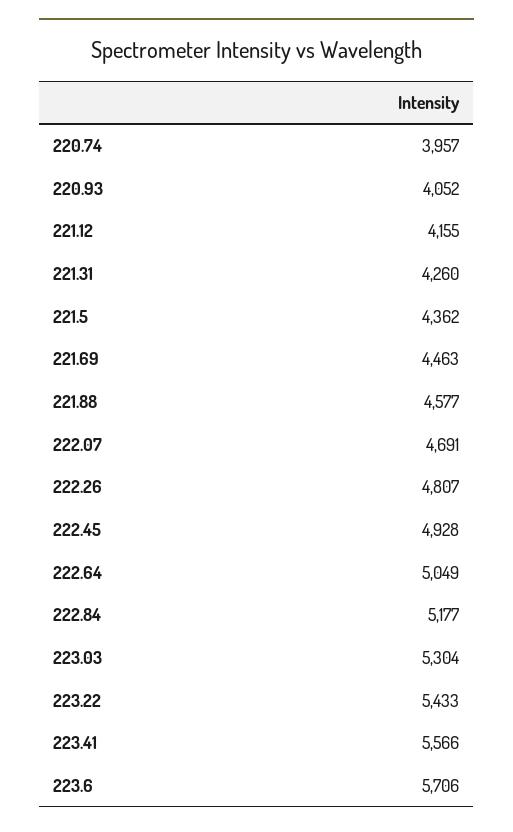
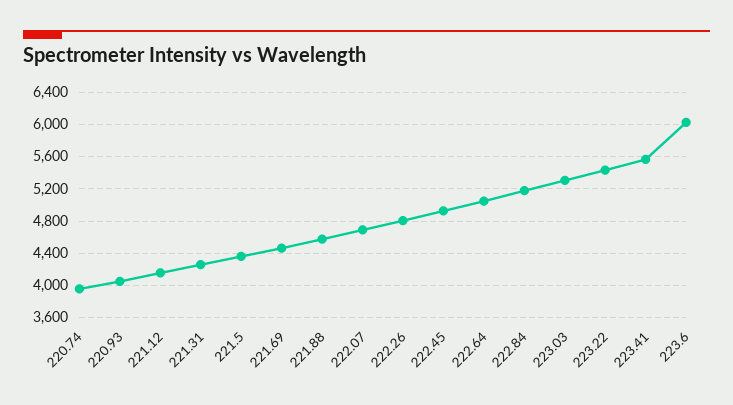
  {
    "220.74": 3957,
    "220.93": 4052,
    "221.12": 4155,
    "221.31": 4260,
    "221.5": 4362,
    "221.69": 4463,
    "221.88": 4577,
    "222.07": 4691,
    "222.26": 4807,
    "222.45": 4928,
    "222.64": 5049,
    "222.84": 5177,
    "223.03": 5304,
    "223.22": 5433,
    "223.41": 5566,
-   "223.6": 5706
+   "223.6": 6000
  }

